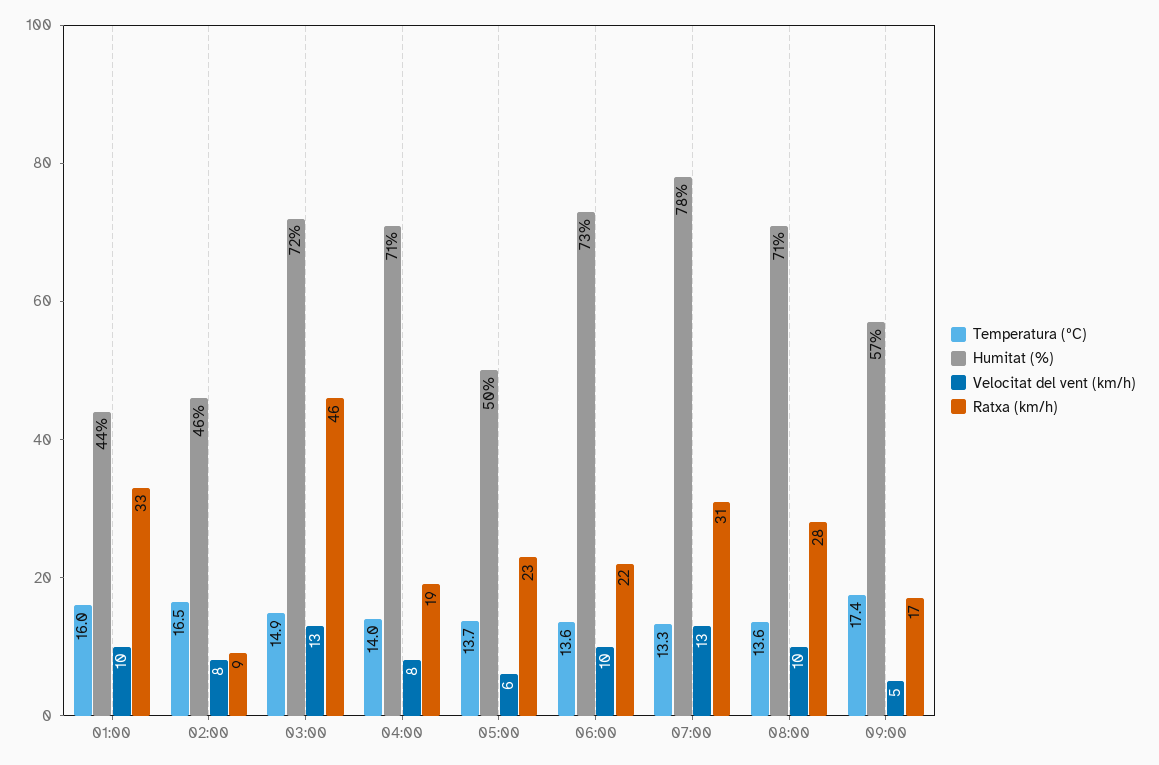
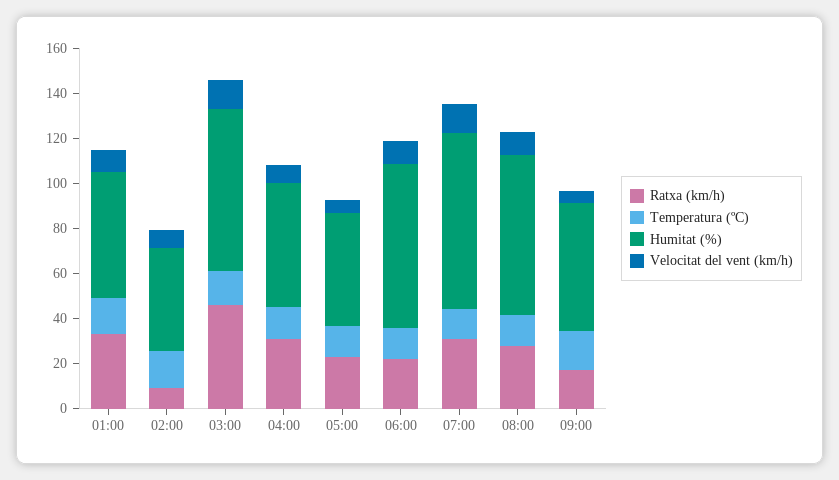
  {
    "Temperatura (ºC)": {
      "01:00": 16,
      "02:00": 16.5,
      "03:00": 14.9,
      "04:00": 14,
      "05:00": 13.7,
      "06:00": 13.6,
      "07:00": 13.3,
      "08:00": 13.6,
      "09:00": 17.4
    },
    "Humitat (%)": {
-     "01:00": 44,
+     "01:00": 55,
      "02:00": 46,
      "03:00": 72,
-     "04:00": 71,
+     "04:00": 55,
      "05:00": 50,
      "06:00": 73,
      "07:00": 78,
      "08:00": 71,
      "09:00": 57
    },
    "Velocitat del vent (km/h)": {
      "01:00": 10,
      "02:00": 8,
      "03:00": 13,
      "04:00": 8,
      "05:00": 6,
      "06:00": 10,
      "07:00": 13,
      "08:00": 10,
      "09:00": 5
    },
    "Ratxa (km/h)": {
      "01:00": 33,
      "02:00": 9,
      "03:00": 46,
-     "04:00": 19,
+     "04:00": 30,
      "05:00": 23,
      "06:00": 22,
      "07:00": 31,
      "08:00": 28,
      "09:00": 17
    }
  }

